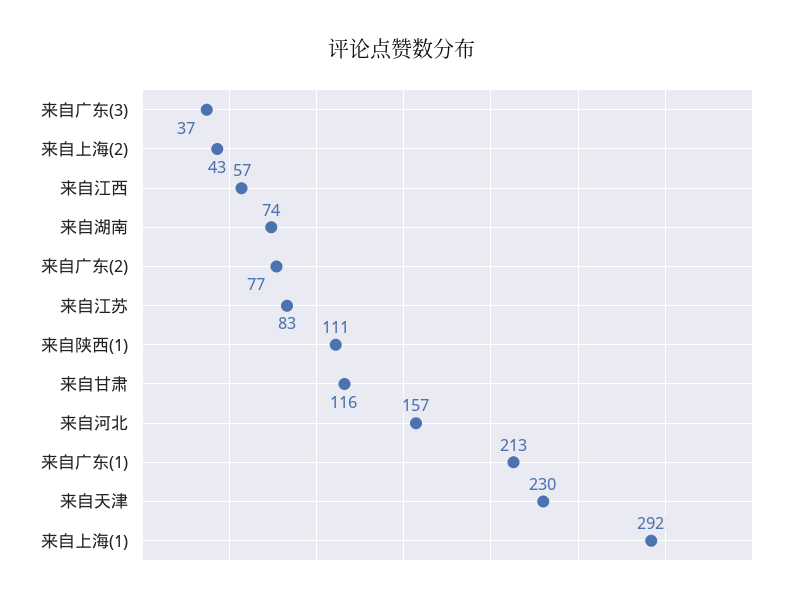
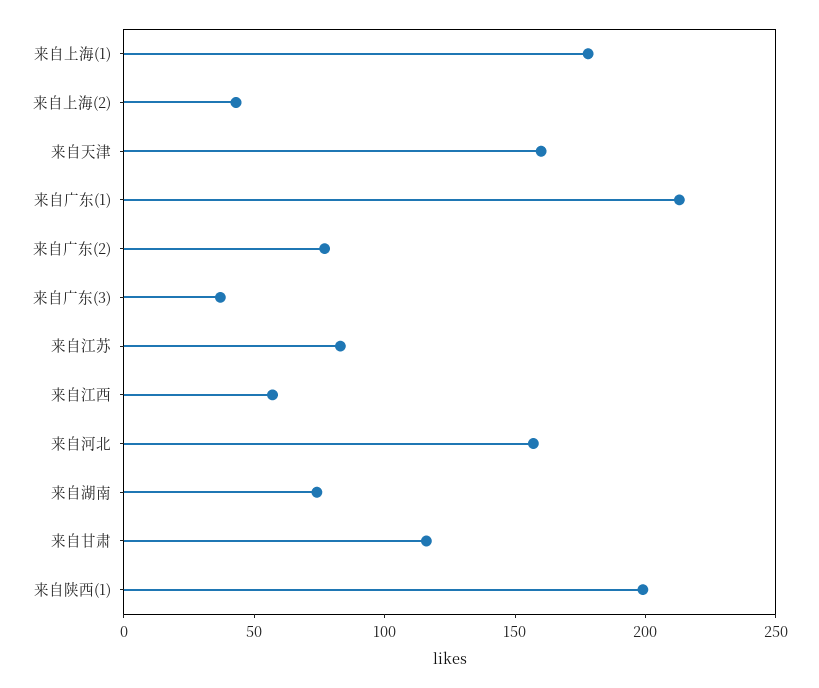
  {
    "来自广东(3)": 37,
    "来自上海(2)": 43,
    "来自江西": 57,
    "来自湖南": 74,
    "来自广东(2)": 77,
    "来自江苏": 83,
-   "来自陕西(1)": 111,
+   "来自陕西(1)": 200,
    "来自甘肃": 116,
    "来自河北": 157,
    "来自广东(1)": 213,
-   "来自天津": 230,
+   "来自天津": 160,
-   "来自上海(1)": 292
+   "来自上海(1)": 180
  }

